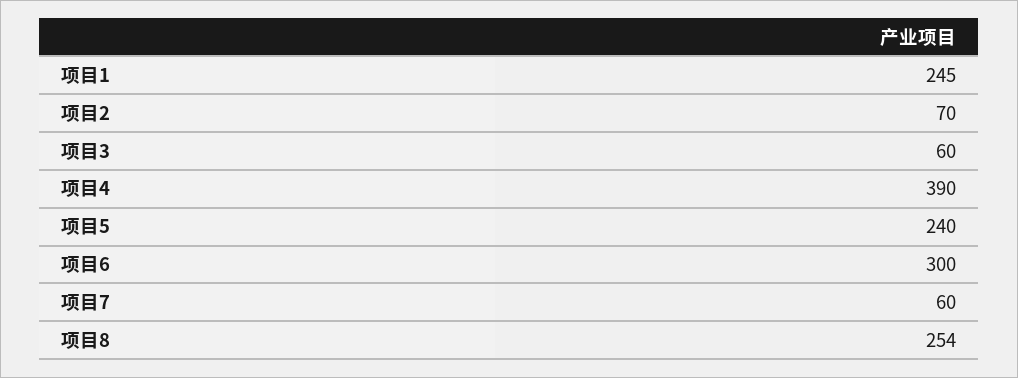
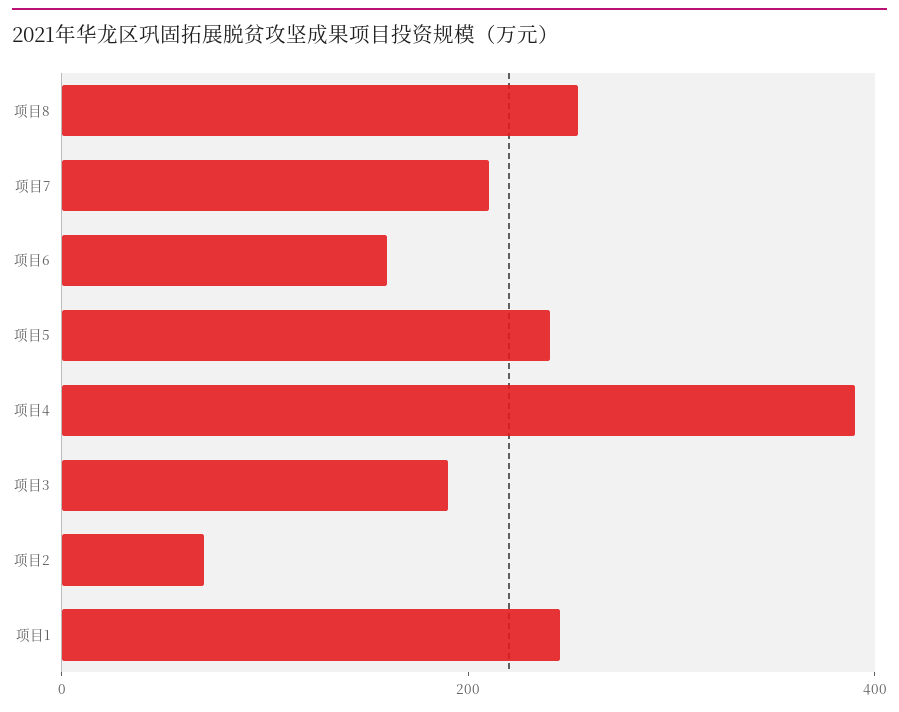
  {
    "项目1": 245,
    "项目2": 70,
-   "项目3": 60,
+   "项目3": 200,
    "项目4": 390,
    "项目5": 240,
-   "项目6": 300,
+   "项目6": 150,
-   "项目7": 60,
+   "项目7": 200,
    "项目8": 254
  }

